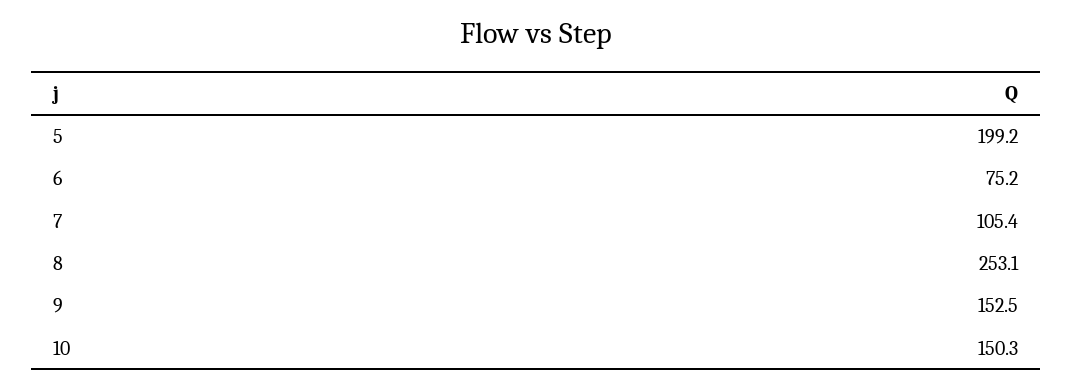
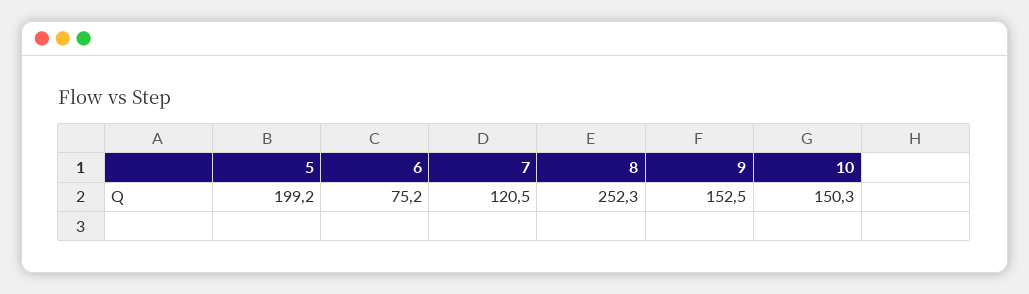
  {
    "5": 199.2,
    "6": 75.2,
-   "7": 105.4,
+   "7": 120.5,
-   "8": 253.1,
+   "8": 252.3,
    "9": 152.5,
    "10": 150.3
  }

